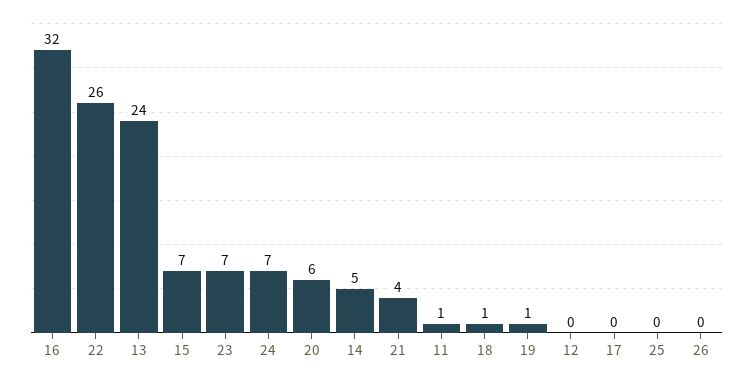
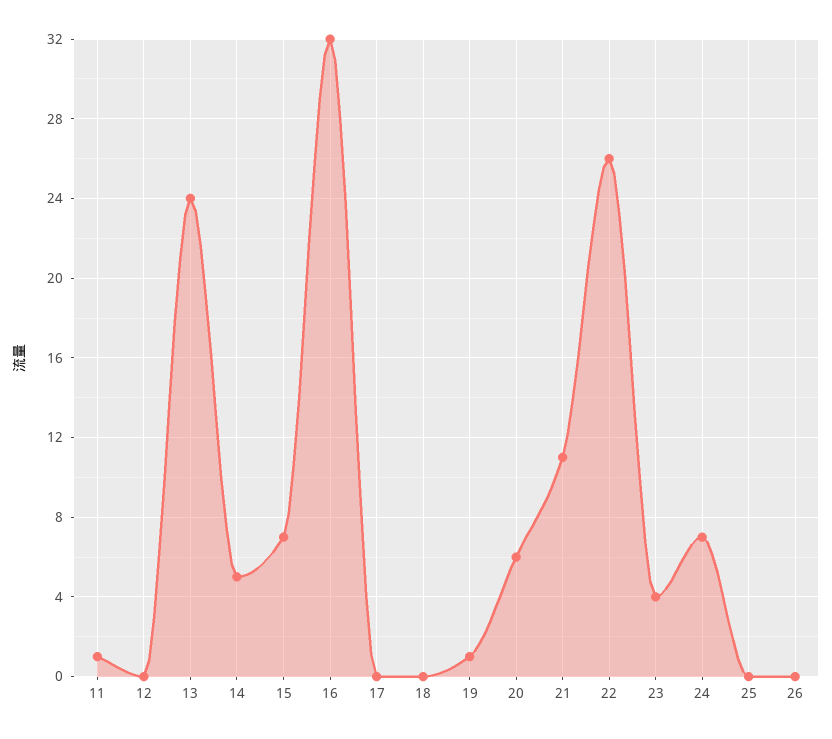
  {
    "16": 32,
    "22": 26,
    "13": 24,
    "15": 7,
-   "23": 7,
+   "23": 4,
    "24": 7,
    "20": 6,
    "14": 5,
-   "21": 4,
+   "21": 11,
    "11": 1,
-   "18": 1,
+   "18": 0,
    "19": 1,
    "12": 0,
    "17": 0,
    "25": 0,
    "26": 0
  }

